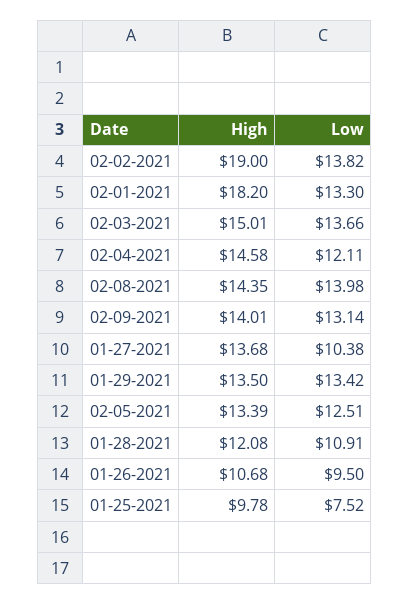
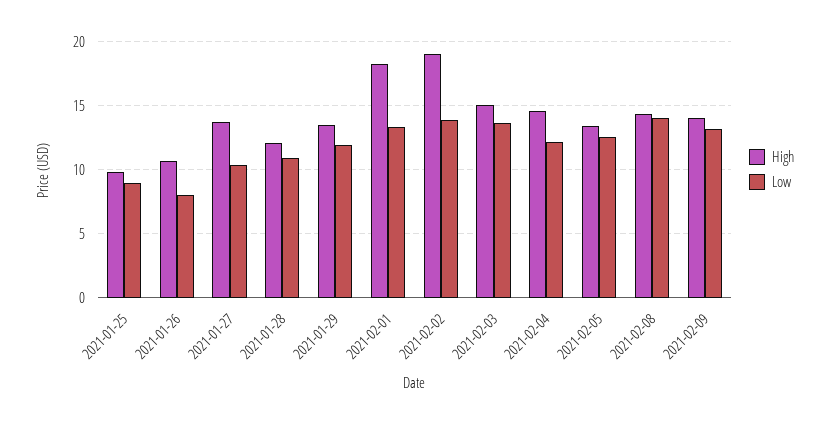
  {
    "High": {
      "02-02-2021": 19,
      "02-01-2021": 18.2,
      "02-03-2021": 15.01,
      "02-04-2021": 14.58,
      "02-08-2021": 14.35,
      "02-09-2021": 14.01,
      "01-27-2021": 13.68,
      "01-29-2021": 13.5,
      "02-05-2021": 13.39,
      "01-28-2021": 12.08,
      "01-26-2021": 10.68,
      "01-25-2021": 9.78
    },
    "Low": {
      "02-02-2021": 13.82,
      "02-01-2021": 13.3,
      "02-03-2021": 13.66,
      "02-04-2021": 12.11,
      "02-08-2021": 13.98,
      "02-09-2021": 13.14,
      "01-27-2021": 10.38,
-     "01-29-2021": 13.42,
+     "01-29-2021": 12,
      "02-05-2021": 12.51,
      "01-28-2021": 10.91,
-     "01-26-2021": 9.5,
+     "01-26-2021": 8,
-     "01-25-2021": 7.52
+     "01-25-2021": 9
    }
  }

